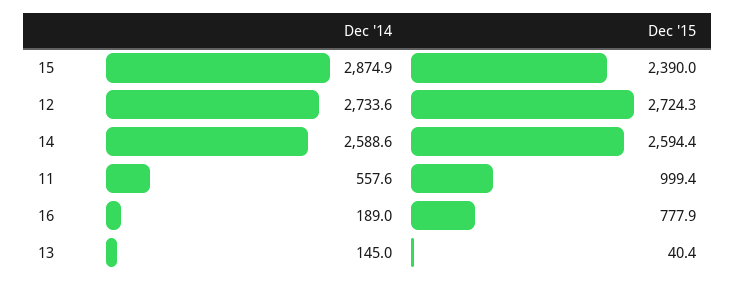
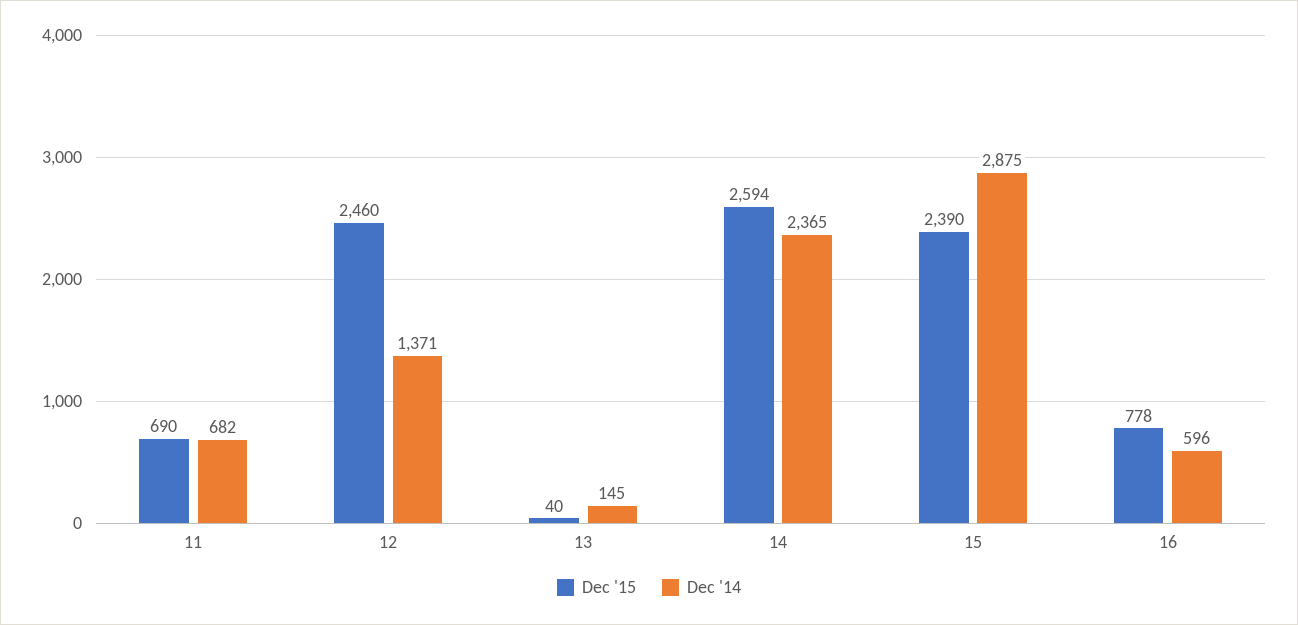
  {
    "Dec '14": {
      "15": 2874.9,
-     "12": 2733.6,
+     "12": 1371,
-     "14": 2588.6,
+     "14": 2365,
-     "11": 557.6,
+     "11": 682,
-     "16": 189,
+     "16": 596,
      "13": 145
    },
    "Dec '15": {
      "15": 2390,
-     "12": 2724.3,
+     "12": 2460,
      "14": 2594.4,
-     "11": 999.4,
+     "11": 690,
      "16": 777.9,
      "13": 40.4
    }
  }

